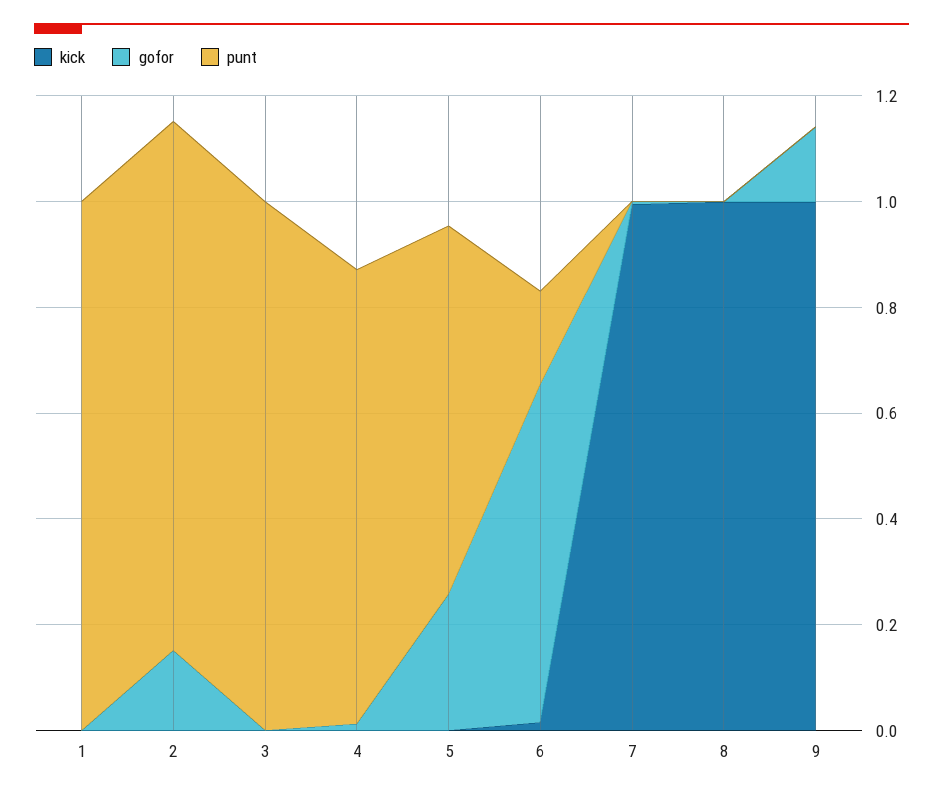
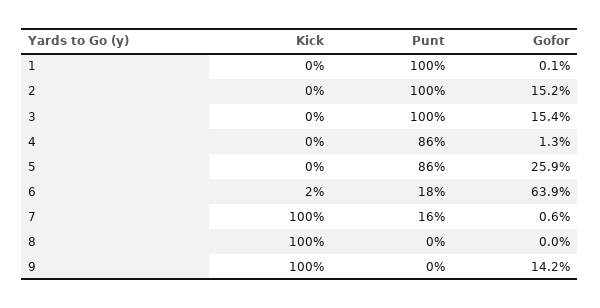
  {
    "kick": {
      "1": 0,
      "2": 0,
      "3": 0,
      "4": 0,
      "5": 0,
      "6": 0.02,
      "7": 1,
      "8": 1,
      "9": 1
    },
    "gofor": {
      "1": 0.001,
      "2": 0.152,
-     "3": 0,
+     "3": 0.154,
      "4": 0.013,
      "5": 0.259,
      "6": 0.639,
      "7": 0.006,
      "8": 0,
      "9": 0.142
    },
    "punt": {
      "1": 1,
      "2": 1,
      "3": 1,
      "4": 0.86,
-     "5": 0.7,
+     "5": 0.86,
      "6": 0.18,
-     "7": 0,
+     "7": 0.16,
      "8": 0,
      "9": 0
    }
  }

